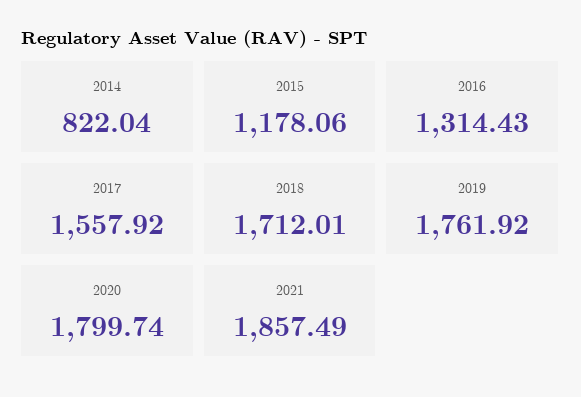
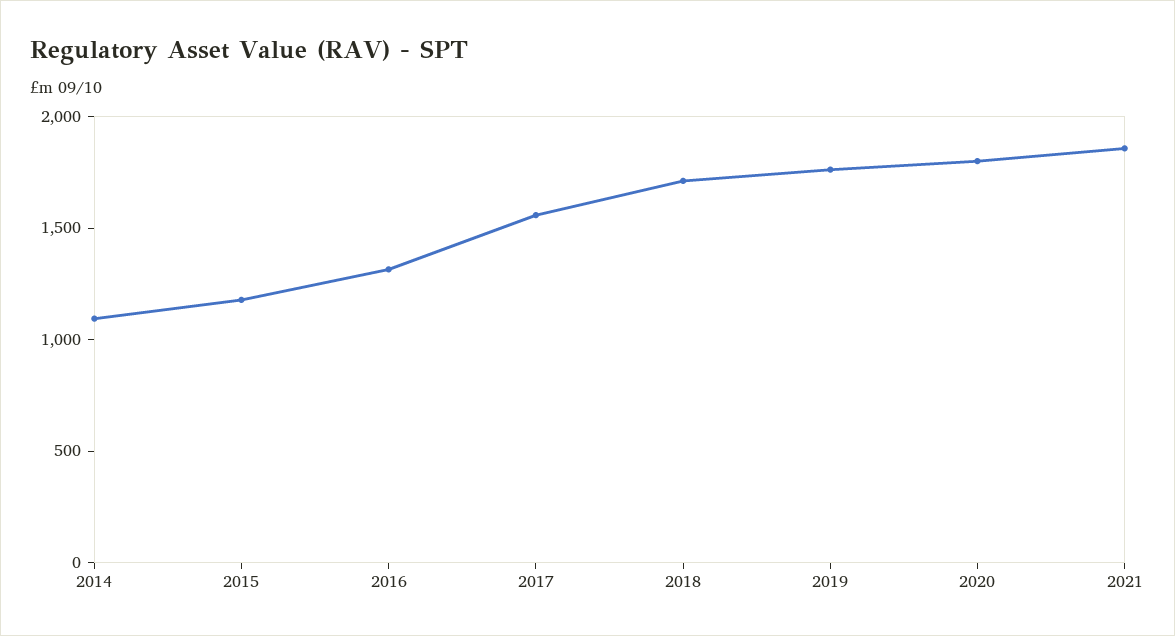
  {
-   "2014": 822.04,
+   "2014": 1100,
    "2015": 1178.06,
    "2016": 1314.43,
    "2017": 1557.92,
    "2018": 1712.01,
    "2019": 1761.92,
    "2020": 1799.74,
    "2021": 1857.49
  }

